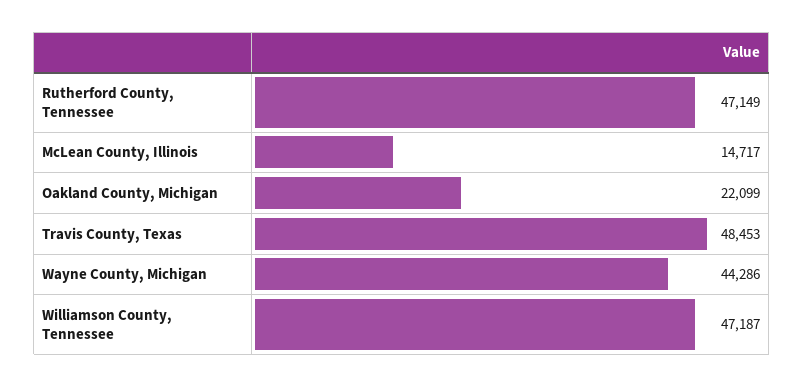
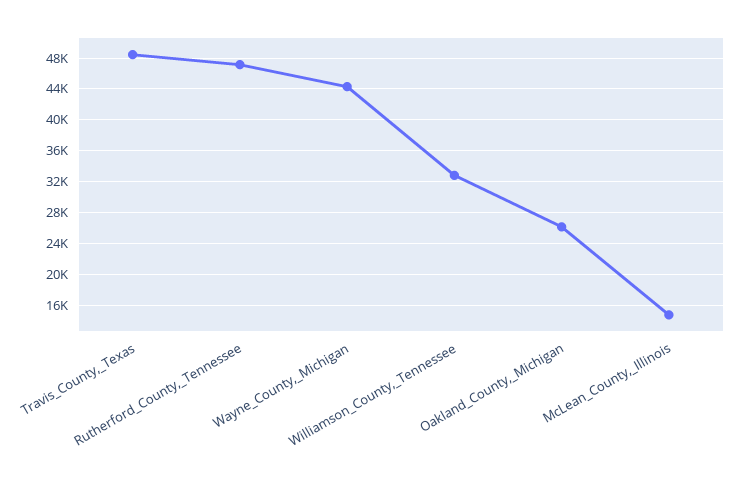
  {
    "Rutherford County, Tennessee": 47149,
    "McLean County, Illinois": 14717,
-   "Oakland County, Michigan": 22099,
+   "Oakland County, Michigan": 26000,
    "Travis County, Texas": 48453,
    "Wayne County, Michigan": 44286,
-   "Williamson County, Tennessee": 47187
+   "Williamson County, Tennessee": 33000
  }

